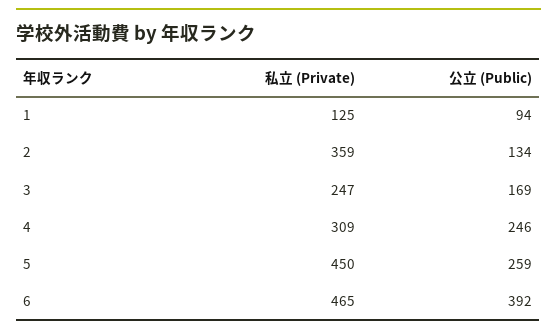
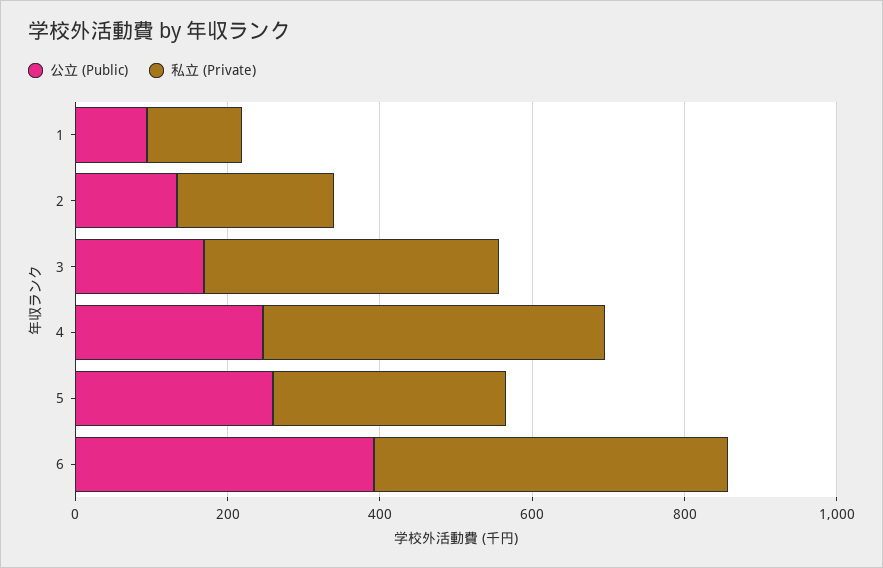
  {
    "私立 (Private)": {
      "1": 125,
-     "2": 359,
+     "2": 200,
-     "3": 247,
+     "3": 400,
-     "4": 309,
+     "4": 450,
-     "5": 450,
+     "5": 300,
      "6": 465
    },
    "公立 (Public)": {
      "1": 94,
      "2": 134,
      "3": 169,
      "4": 246,
      "5": 259,
      "6": 392
    }
  }

